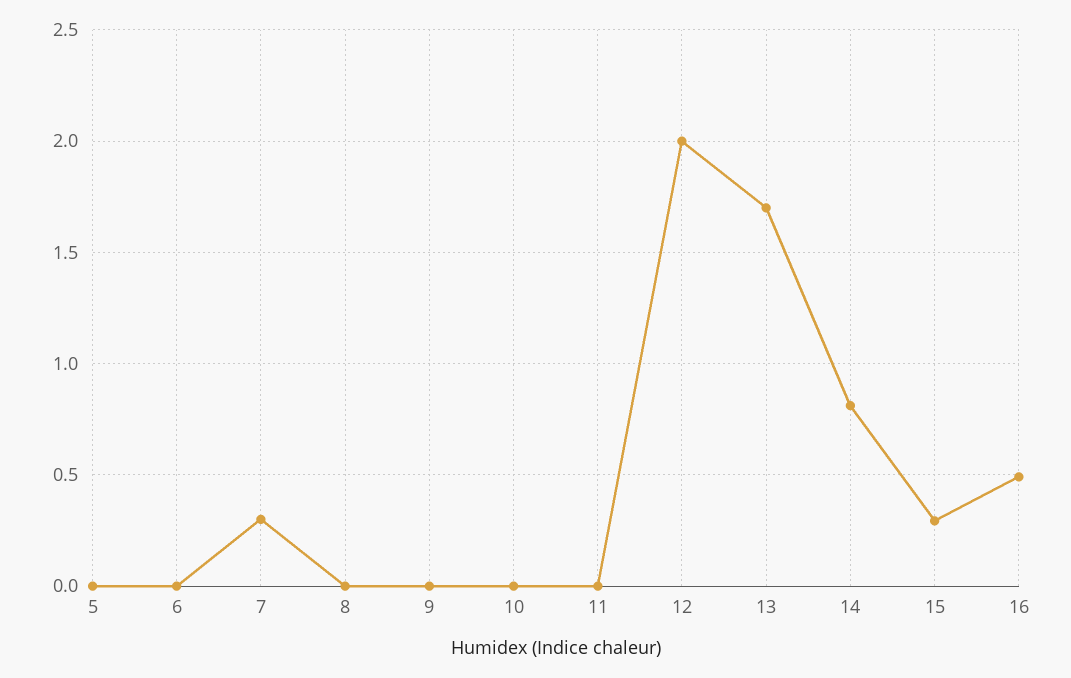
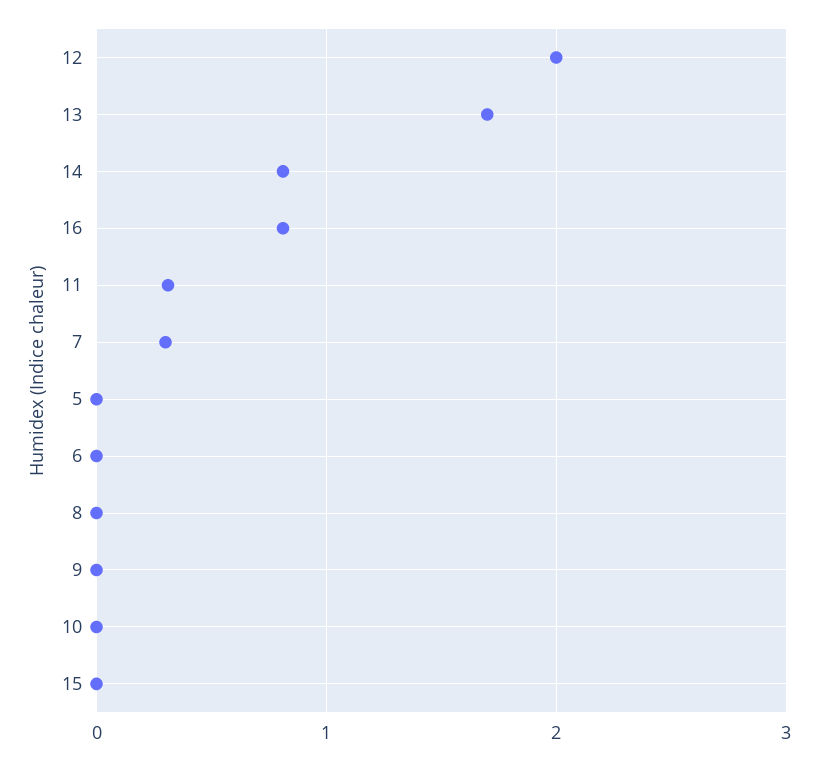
  {
    "5": 0,
    "6": 0,
    "7": 0.3,
    "8": 0,
    "9": 0,
    "10": 0,
-   "11": 0,
+   "11": 0.3,
    "12": 2,
    "13": 1.7,
    "14": 0.8,
-   "15": 0.3,
+   "15": 0,
-   "16": 0.5
+   "16": 0.8
  }

